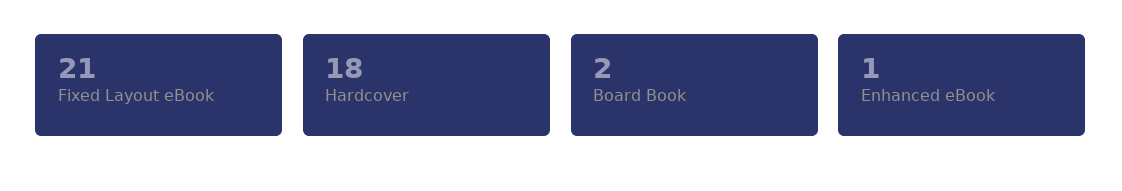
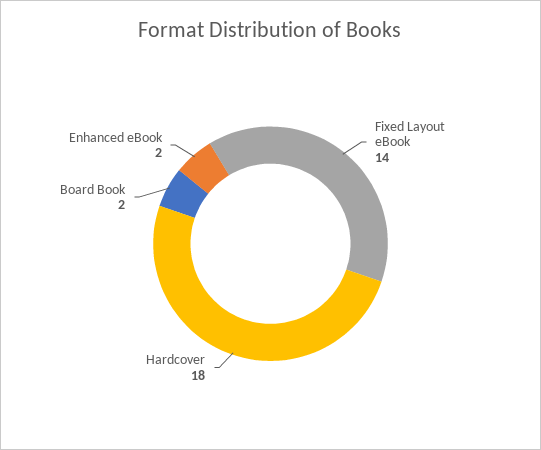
  {
-   "Fixed Layout eBook": 21,
+   "Fixed Layout eBook": 14,
    "Hardcover": 18,
    "Board Book": 2,
-   "Enhanced eBook": 1
+   "Enhanced eBook": 2
  }

